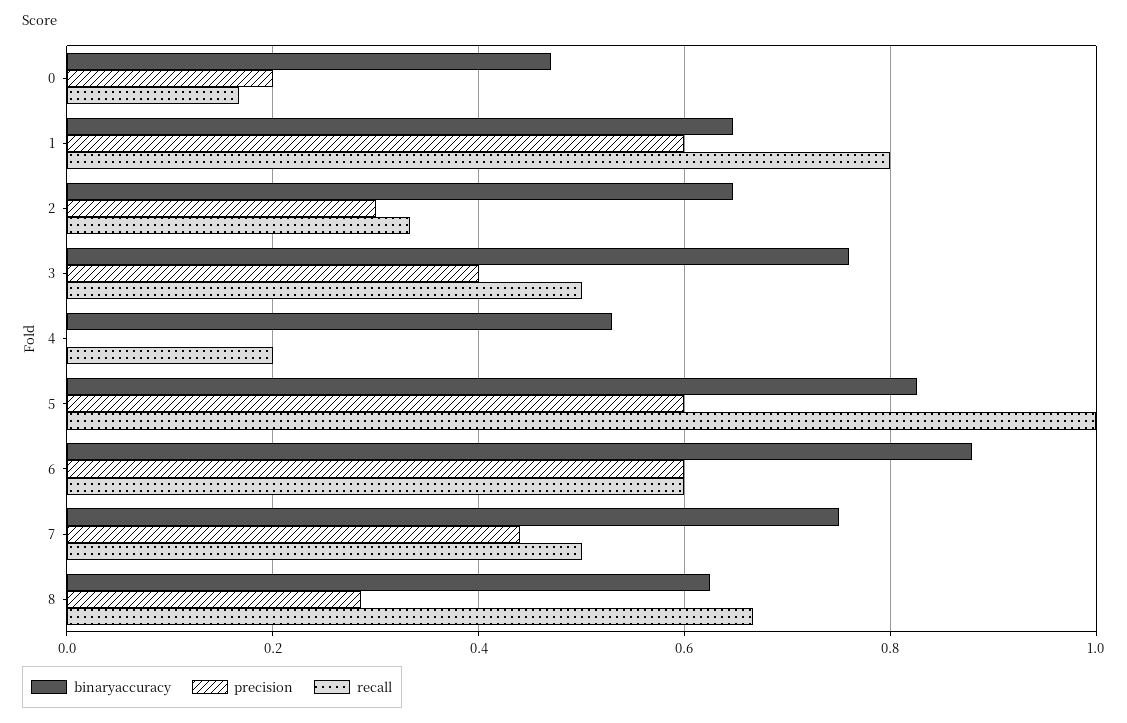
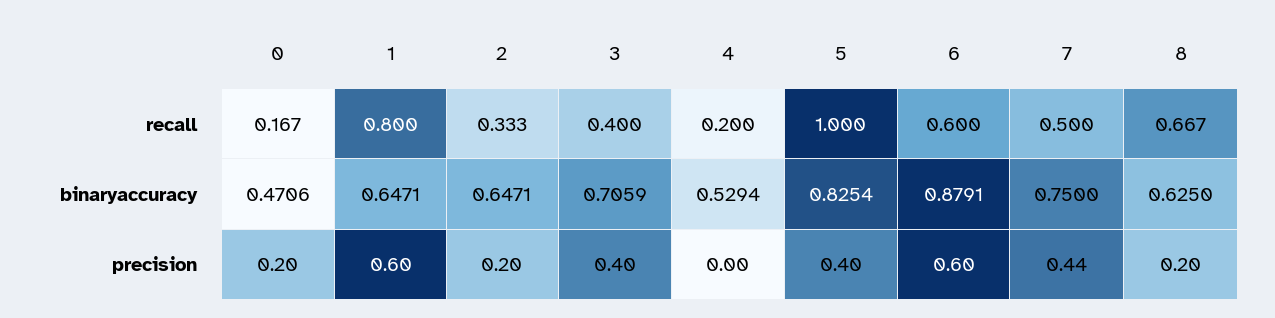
  {
    "binaryaccuracy": {
      "0": 0.4706,
      "1": 0.6471,
      "2": 0.6471,
-     "3": 0.76,
+     "3": 0.7059,
      "4": 0.5294,
      "5": 0.8254,
      "6": 0.8791,
      "7": 0.75,
      "8": 0.625
    },
    "precision": {
      "0": 0.2,
      "1": 0.6,
-     "2": 0.3,
+     "2": 0.2,
      "3": 0.4,
      "4": 0,
-     "5": 0.6,
+     "5": 0.4,
      "6": 0.6,
      "7": 0.44,
-     "8": 0.28
+     "8": 0.2
    },
    "recall": {
      "0": 0.167,
      "1": 0.8,
      "2": 0.333,
-     "3": 0.5,
+     "3": 0.4,
      "4": 0.2,
      "5": 1,
      "6": 0.6,
      "7": 0.5,
      "8": 0.667
    }
  }

